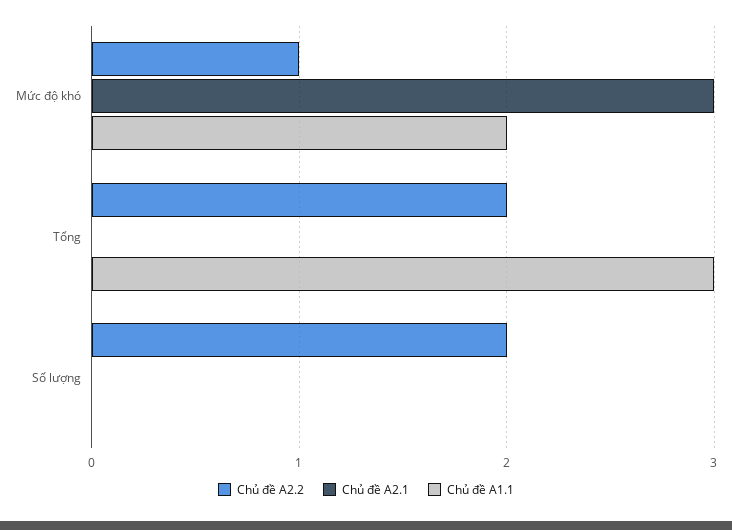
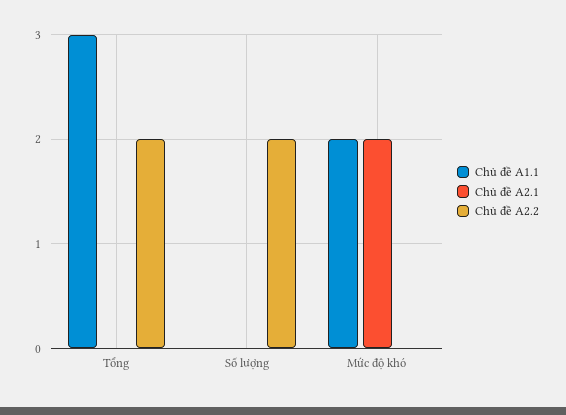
  {
    "Chủ đề A2.2": {
-     "Mức độ khó": 1,
+     "Mức độ khó": 0,
      "Tổng": 2,
      "Số lượng": 2
    },
    "Chủ đề A2.1": {
-     "Mức độ khó": 3,
+     "Mức độ khó": 2,
      "Tổng": 0,
      "Số lượng": 0
    },
    "Chủ đề A1.1": {
      "Mức độ khó": 2,
      "Tổng": 3,
      "Số lượng": 0
    }
  }

